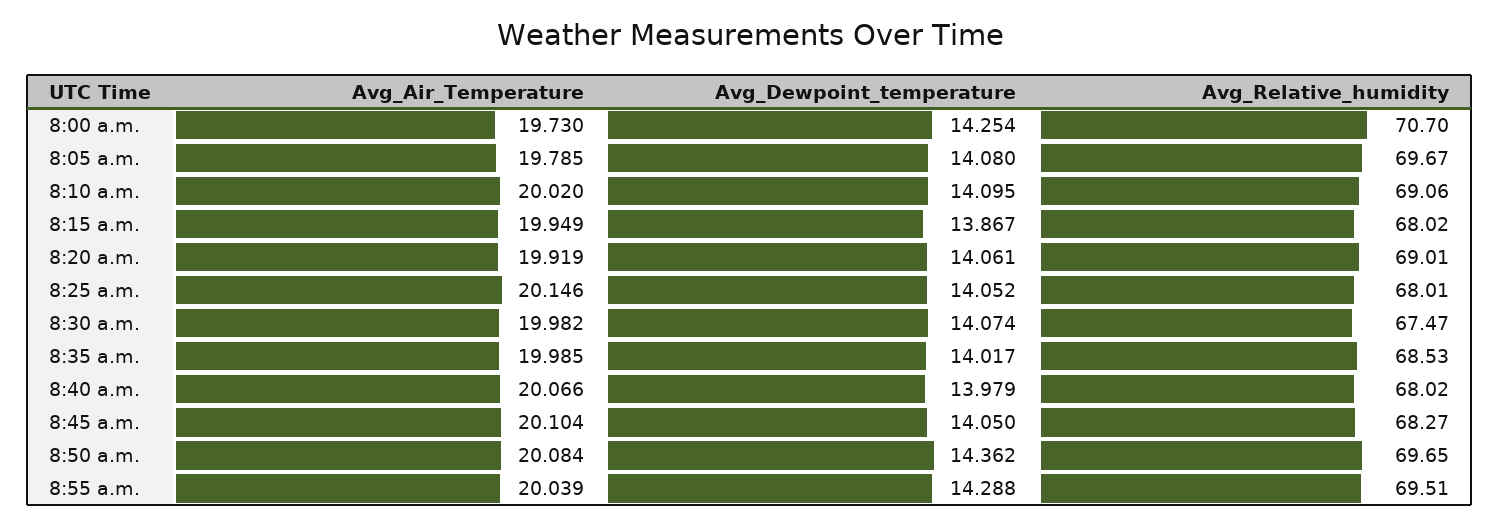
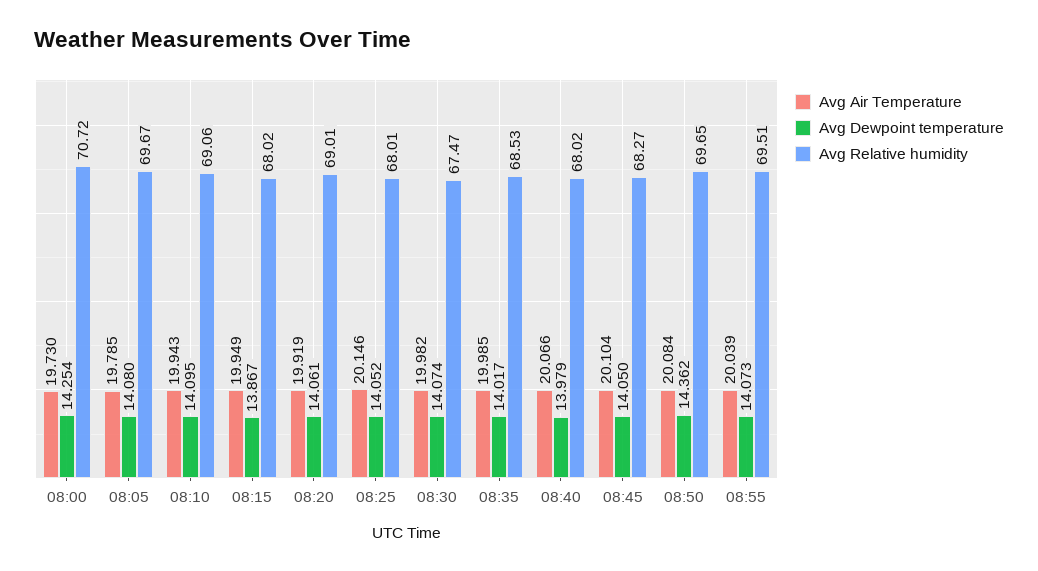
  {
    "Avg_Air_Temperature": {
      "8:00 a.m.": 19.73,
      "8:05 a.m.": 19.785,
-     "8:10 a.m.": 20.02,
+     "8:10 a.m.": 19.943,
      "8:15 a.m.": 19.949,
      "8:20 a.m.": 19.919,
      "8:25 a.m.": 20.146,
      "8:30 a.m.": 19.982,
      "8:35 a.m.": 19.985,
      "8:40 a.m.": 20.066,
      "8:45 a.m.": 20.104,
      "8:50 a.m.": 20.084,
      "8:55 a.m.": 20.039
    },
    "Avg_Dewpoint_temperature": {
      "8:00 a.m.": 14.254,
      "8:05 a.m.": 14.08,
      "8:10 a.m.": 14.095,
      "8:15 a.m.": 13.867,
      "8:20 a.m.": 14.061,
      "8:25 a.m.": 14.052,
      "8:30 a.m.": 14.074,
      "8:35 a.m.": 14.017,
      "8:40 a.m.": 13.979,
      "8:45 a.m.": 14.05,
      "8:50 a.m.": 14.362,
-     "8:55 a.m.": 14.288
+     "8:55 a.m.": 14.073
    },
    "Avg_Relative_humidity": {
-     "8:00 a.m.": 70.7,
+     "8:00 a.m.": 70.72,
      "8:05 a.m.": 69.67,
      "8:10 a.m.": 69.06,
      "8:15 a.m.": 68.02,
      "8:20 a.m.": 69.01,
      "8:25 a.m.": 68.01,
      "8:30 a.m.": 67.47,
      "8:35 a.m.": 68.53,
      "8:40 a.m.": 68.02,
      "8:45 a.m.": 68.27,
      "8:50 a.m.": 69.65,
      "8:55 a.m.": 69.51
    }
  }

